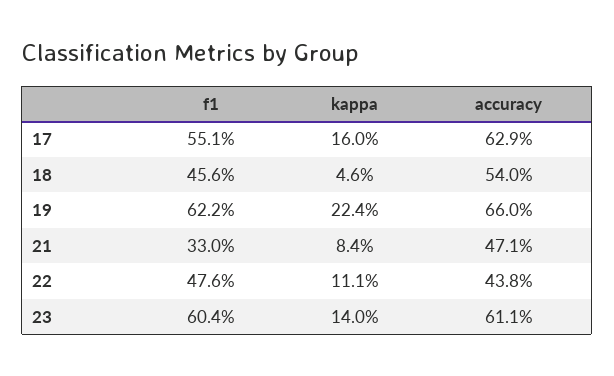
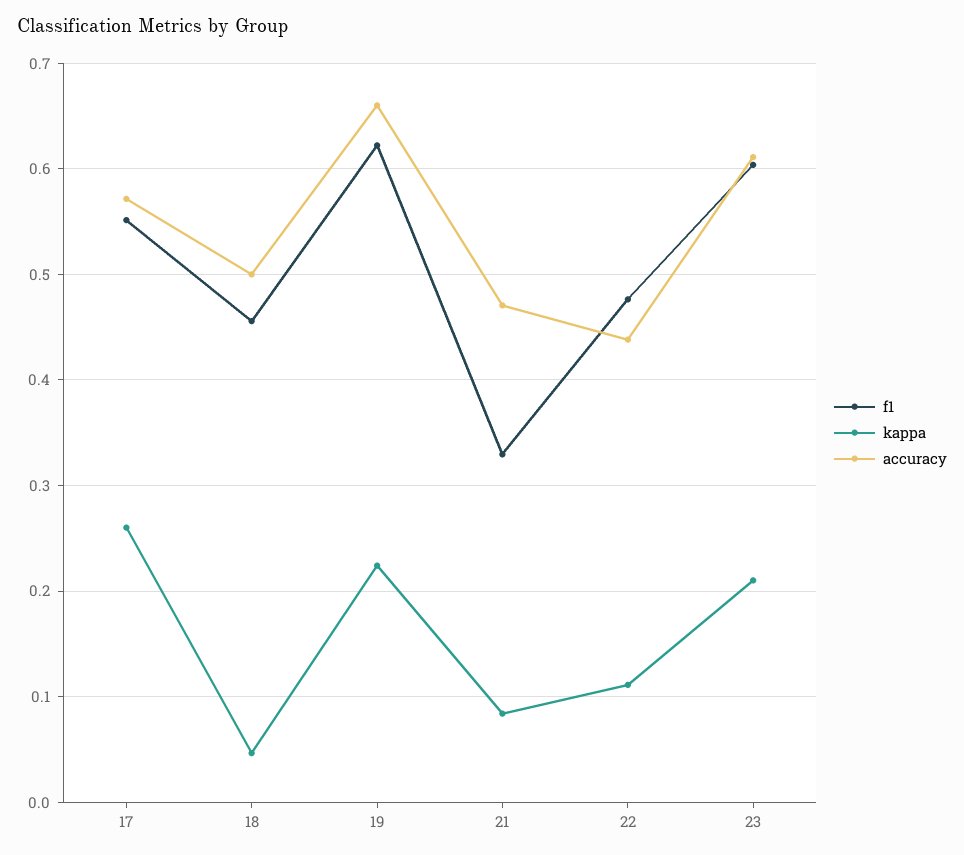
  {
    "f1": {
      "17": 0.551,
      "18": 0.456,
      "19": 0.622,
      "21": 0.33,
      "22": 0.476,
      "23": 0.604
    },
    "kappa": {
-     "17": 0.16,
+     "17": 0.26,
      "18": 0.046,
      "19": 0.224,
      "21": 0.084,
      "22": 0.111,
-     "23": 0.14
+     "23": 0.21
    },
    "accuracy": {
-     "17": 0.629,
+     "17": 0.57,
-     "18": 0.54,
+     "18": 0.5,
      "19": 0.66,
      "21": 0.471,
      "22": 0.438,
      "23": 0.611
    }
  }

